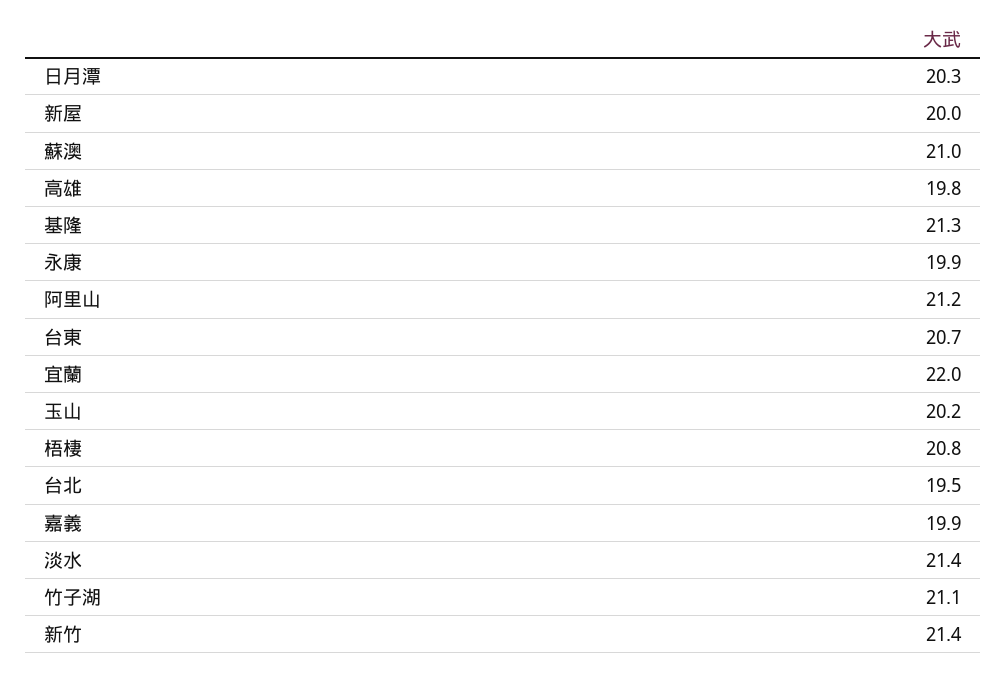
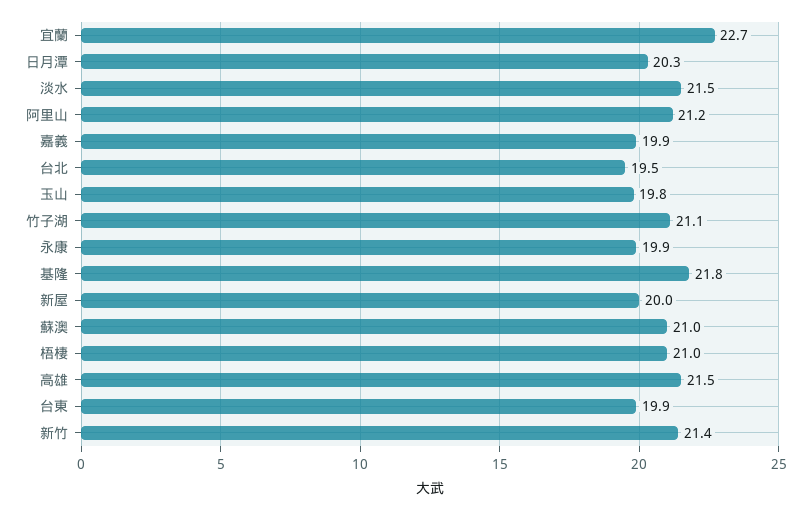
  {
    "日月潭": 20.3,
    "新屋": 20,
    "蘇澳": 21,
-   "高雄": 19.8,
+   "高雄": 21.5,
-   "基隆": 21.3,
+   "基隆": 21.8,
    "永康": 19.9,
    "阿里山": 21.2,
-   "台東": 20.7,
+   "台東": 19.9,
-   "宜蘭": 22,
+   "宜蘭": 22.7,
-   "玉山": 20.2,
+   "玉山": 19.8,
-   "梧棲": 20.8,
+   "梧棲": 21,
    "台北": 19.5,
    "嘉義": 19.9,
-   "淡水": 21.4,
+   "淡水": 21.5,
    "竹子湖": 21.1,
    "新竹": 21.4
  }

